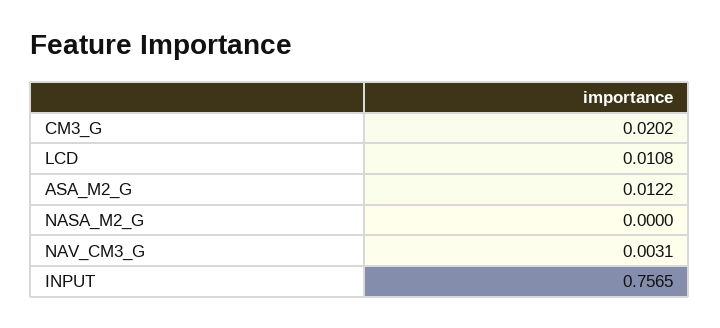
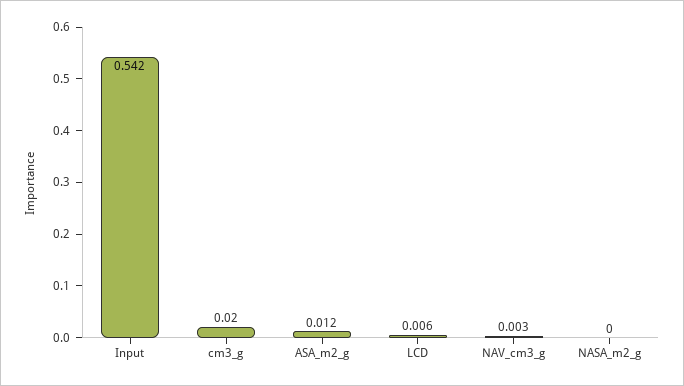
  {
    "CM3_G": 0.0202,
-   "LCD": 0.0108,
+   "LCD": 0.006,
    "ASA_M2_G": 0.0122,
    "NASA_M2_G": 0,
    "NAV_CM3_G": 0.0031,
-   "INPUT": 0.7565
+   "INPUT": 0.542
  }

